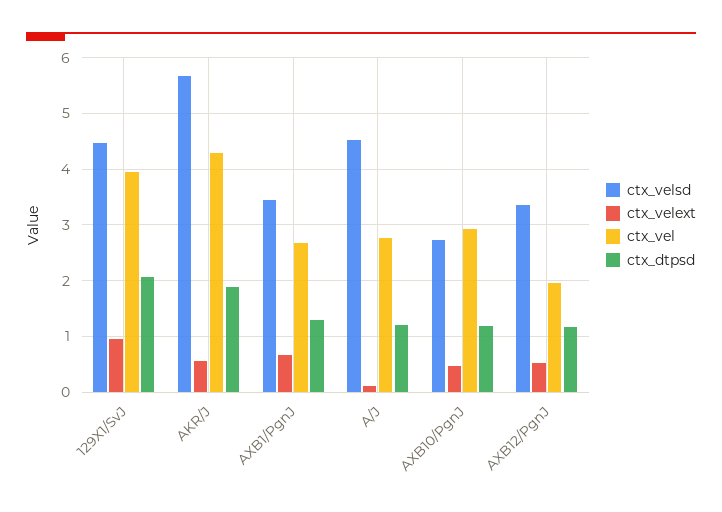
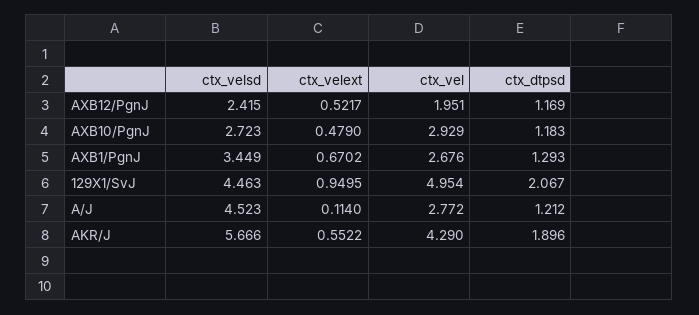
  {
    "ctx_velsd": {
      "129X1/SvJ": 4.463,
      "AKR/J": 5.666,
      "AXB1/PgnJ": 3.449,
      "A/J": 4.523,
      "AXB10/PgnJ": 2.723,
-     "AXB12/PgnJ": 3.4
+     "AXB12/PgnJ": 2.415
    },
    "ctx_velext": {
      "129X1/SvJ": 0.9495,
      "AKR/J": 0.5522,
      "AXB1/PgnJ": 0.6702,
      "A/J": 0.114,
      "AXB10/PgnJ": 0.479,
      "AXB12/PgnJ": 0.5217
    },
    "ctx_vel": {
-     "129X1/SvJ": 4,
+     "129X1/SvJ": 4.954,
      "AKR/J": 4.29,
      "AXB1/PgnJ": 2.676,
      "A/J": 2.772,
      "AXB10/PgnJ": 2.929,
      "AXB12/PgnJ": 1.951
    },
    "ctx_dtpsd": {
      "129X1/SvJ": 2.067,
      "AKR/J": 1.896,
      "AXB1/PgnJ": 1.293,
      "A/J": 1.212,
      "AXB10/PgnJ": 1.183,
      "AXB12/PgnJ": 1.169
    }
  }

